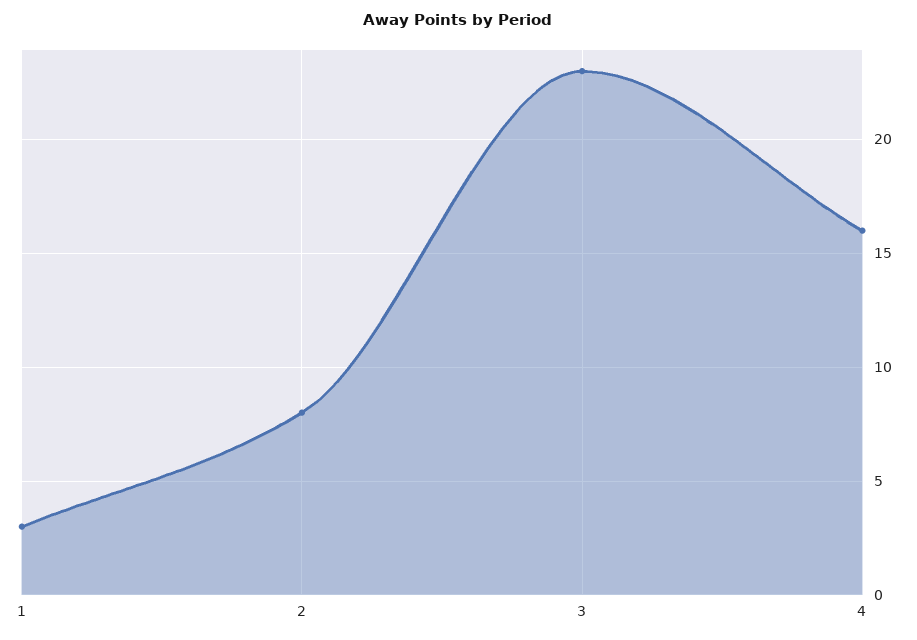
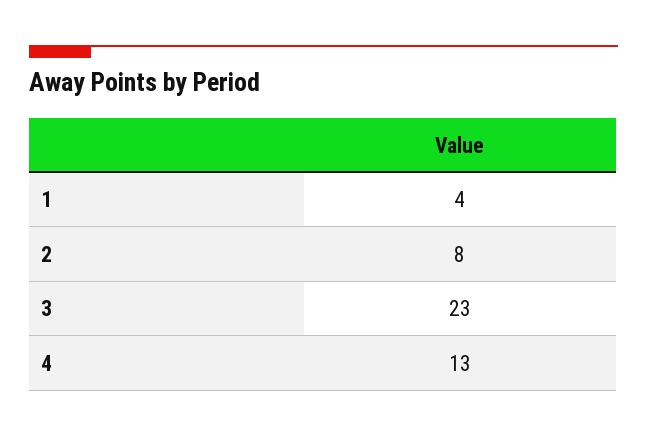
  {
-   "1": 3,
+   "1": 4,
    "2": 8,
    "3": 23,
-   "4": 16
+   "4": 13
  }

